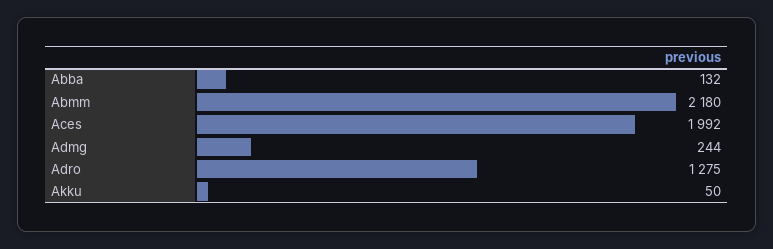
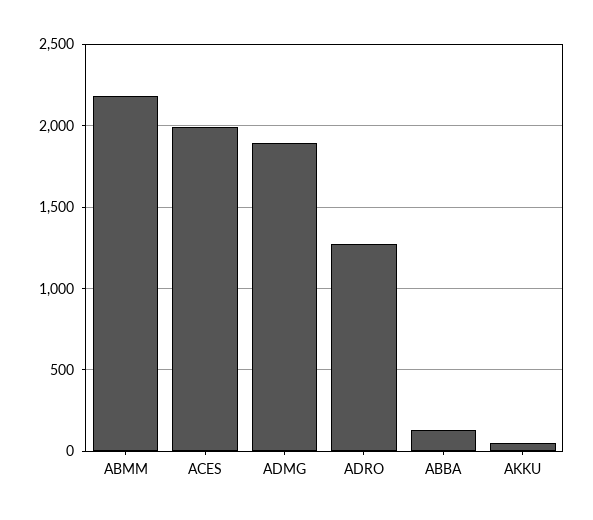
  {
    "Abba": 132,
    "Abmm": 2180,
    "Aces": 1992,
-   "Admg": 244,
+   "Admg": 1900,
    "Adro": 1275,
    "Akku": 50
  }

